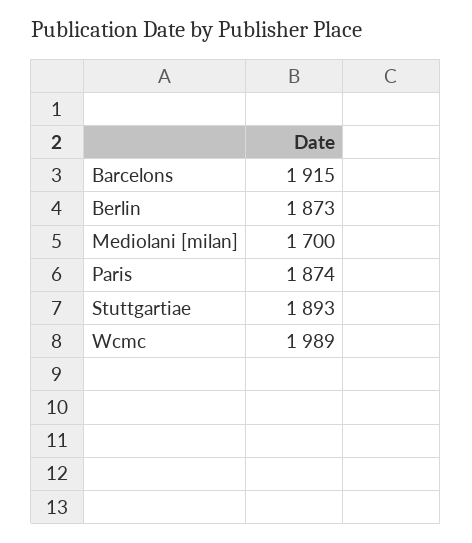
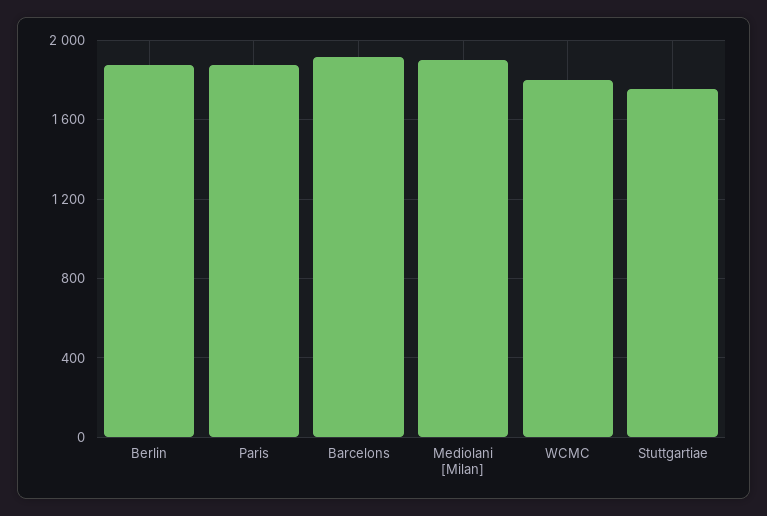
  {
    "Barcelons": 1915,
    "Berlin": 1873,
-   "Mediolani [milan]": 1700,
+   "Mediolani [milan]": 1900,
    "Paris": 1874,
-   "Stuttgartiae": 1893,
+   "Stuttgartiae": 1750,
-   "Wcmc": 1989
+   "Wcmc": 1800
  }

